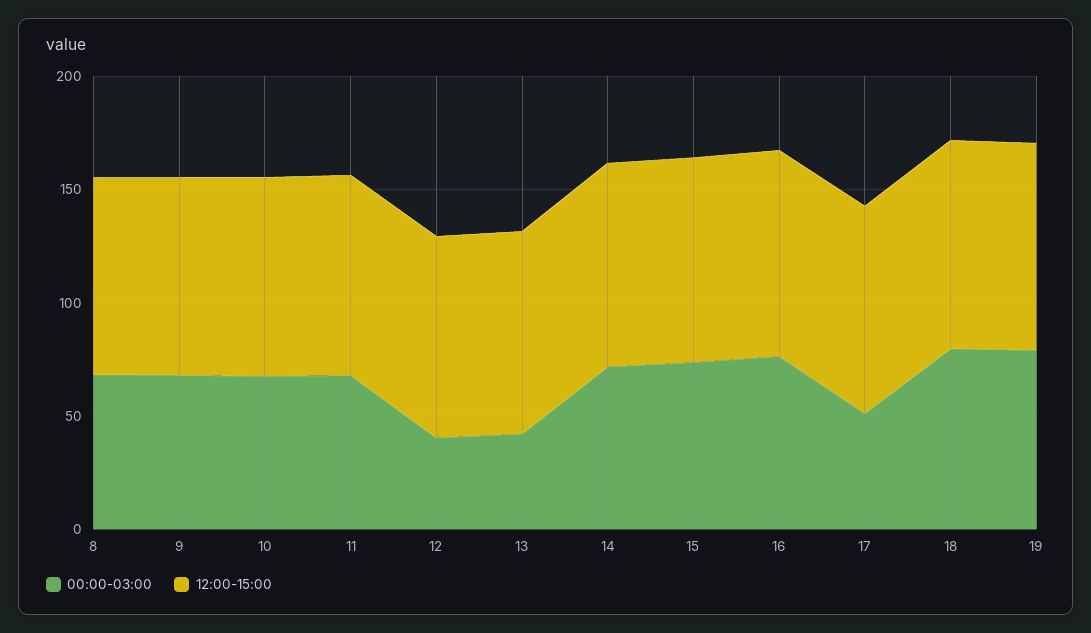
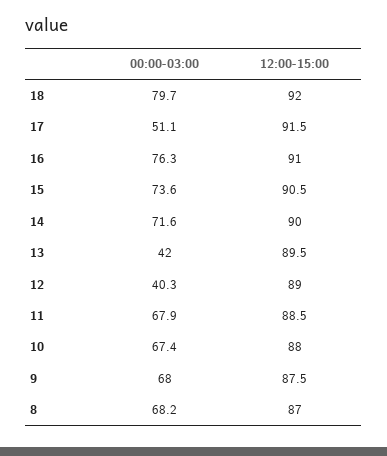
  {
    "00:00-03:00": {
      "8": 68.2,
      "9": 68,
      "10": 67.4,
      "11": 67.9,
      "12": 40.3,
      "13": 42,
      "14": 71.6,
      "15": 73.6,
      "16": 76.3,
      "17": 51.1,
-     "18": 79.7,
+     "18": 79.7
-     "19": 80
    },
    "12:00-15:00": {
      "8": 87,
      "9": 87.5,
      "10": 88,
      "11": 88.5,
      "12": 89,
      "13": 89.5,
      "14": 90,
      "15": 90.5,
      "16": 91,
      "17": 91.5,
-     "18": 92,
+     "18": 92
-     "19": 90
    }
  }

